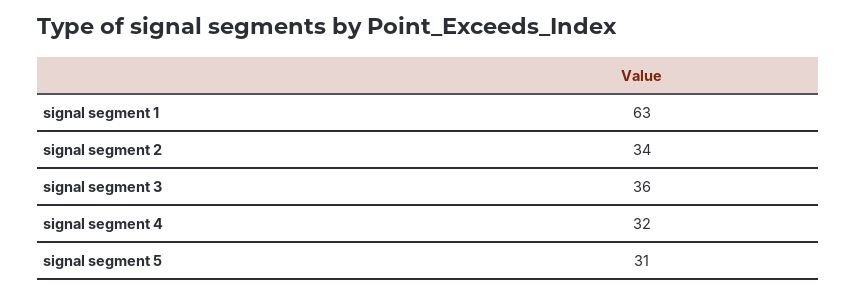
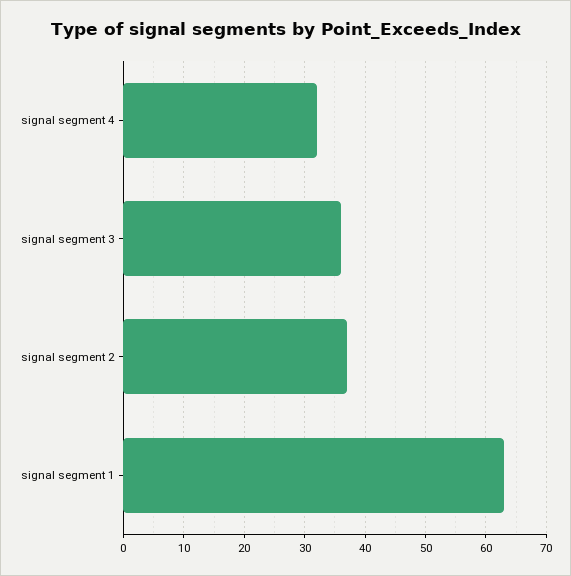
  {
    "signal segment 1": 63,
-   "signal segment 2": 34,
+   "signal segment 2": 37,
    "signal segment 3": 36,
-   "signal segment 4": 32,
+   "signal segment 4": 32
-   "signal segment 5": 31
  }

